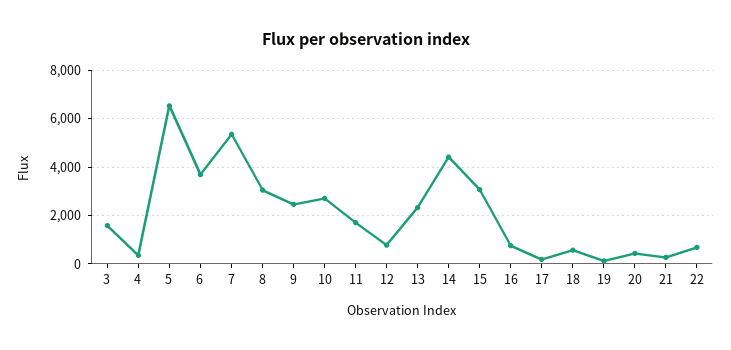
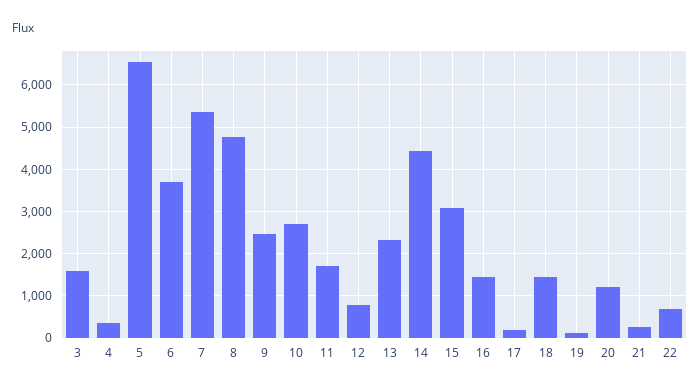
  {
    "3": 1600,
    "4": 400,
    "5": 6600,
    "6": 3600,
    "7": 5400,
-   "8": 3000,
+   "8": 4800,
    "9": 2400,
    "10": 2800,
    "11": 1800,
    "12": 800,
    "13": 2400,
    "14": 4400,
    "15": 3000,
-   "16": 750,
+   "16": 1400,
    "17": 200,
-   "18": 500,
+   "18": 1400,
    "19": 200,
-   "20": 500,
+   "20": 1200,
    "21": 200,
    "22": 600
  }

